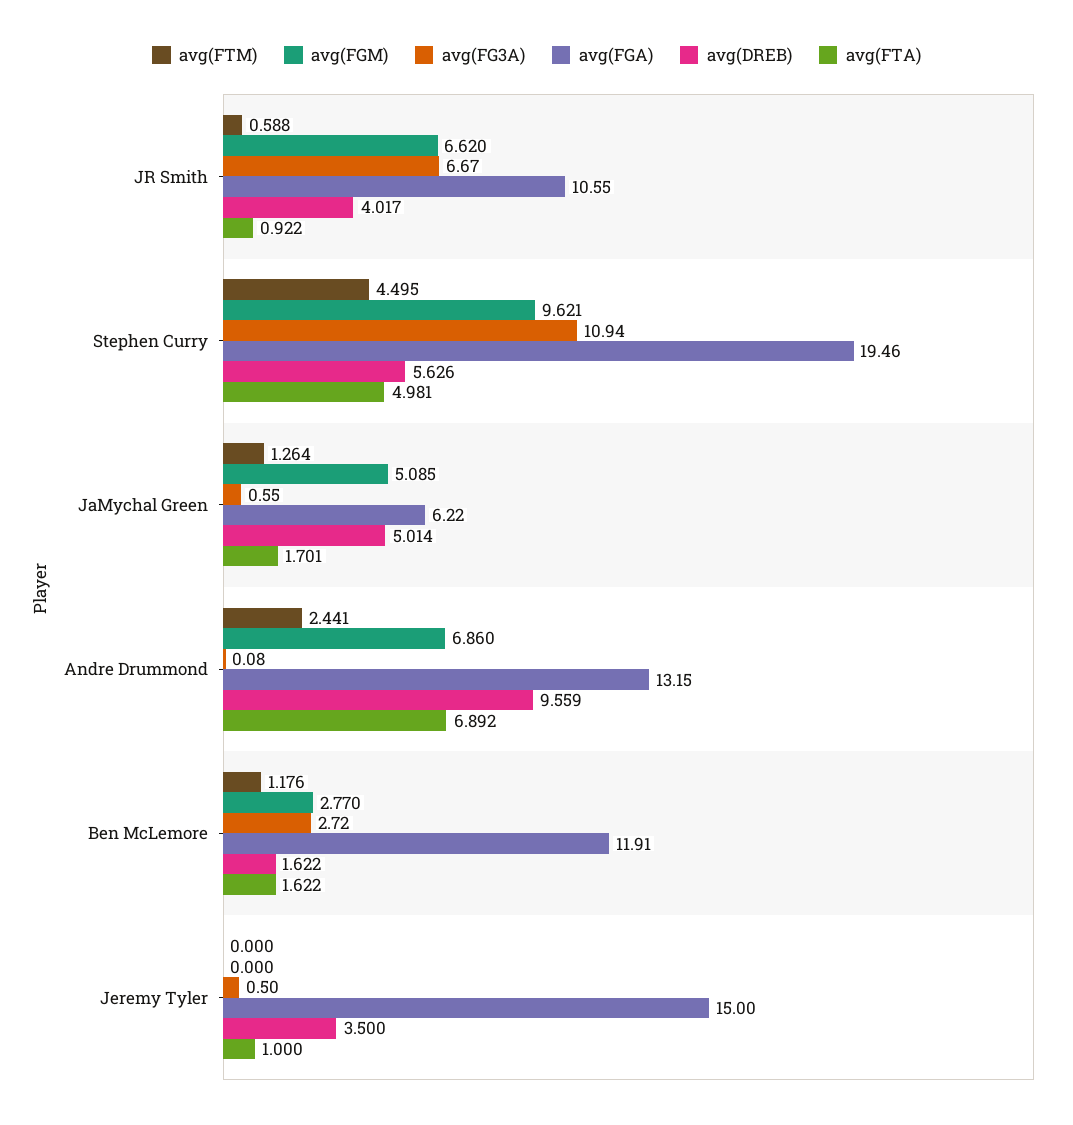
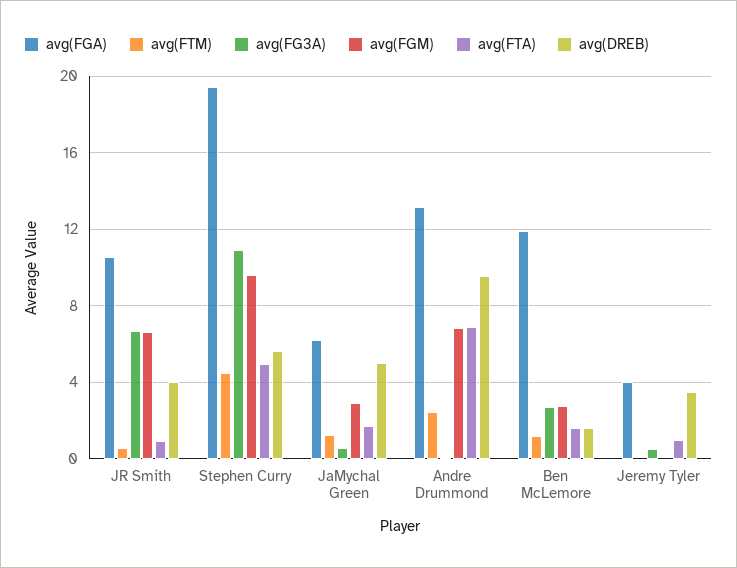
  {
    "avg(FTM)": {
      "JR Smith": 0.588,
      "Stephen Curry": 4.495,
      "JaMychal Green": 1.264,
      "Andre Drummond": 2.441,
      "Ben McLemore": 1.176,
      "Jeremy Tyler": 0
    },
    "avg(FGM)": {
      "JR Smith": 6.62,
      "Stephen Curry": 9.621,
-     "JaMychal Green": 5.085,
+     "JaMychal Green": 3,
      "Andre Drummond": 6.86,
      "Ben McLemore": 2.77,
      "Jeremy Tyler": 0
    },
    "avg(FG3A)": {
      "JR Smith": 6.67,
      "Stephen Curry": 10.94,
      "JaMychal Green": 0.55,
      "Andre Drummond": 0.08,
      "Ben McLemore": 2.72,
      "Jeremy Tyler": 0.5
    },
    "avg(FGA)": {
      "JR Smith": 10.55,
      "Stephen Curry": 19.46,
      "JaMychal Green": 6.22,
      "Andre Drummond": 13.15,
      "Ben McLemore": 11.91,
-     "Jeremy Tyler": 15
+     "Jeremy Tyler": 4
    },
    "avg(DREB)": {
      "JR Smith": 4.017,
      "Stephen Curry": 5.626,
      "JaMychal Green": 5.014,
      "Andre Drummond": 9.559,
      "Ben McLemore": 1.622,
      "Jeremy Tyler": 3.5
    },
    "avg(FTA)": {
      "JR Smith": 0.922,
      "Stephen Curry": 4.981,
      "JaMychal Green": 1.701,
      "Andre Drummond": 6.892,
      "Ben McLemore": 1.622,
      "Jeremy Tyler": 1
    }
  }

